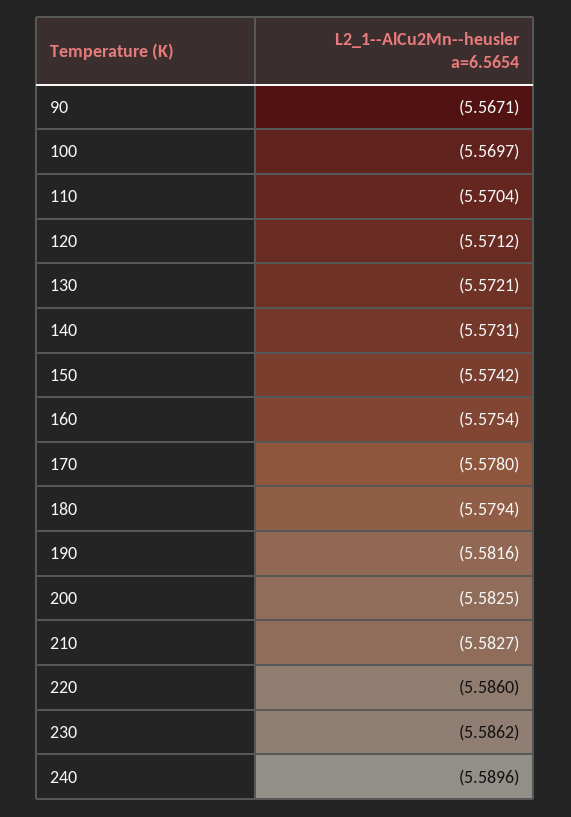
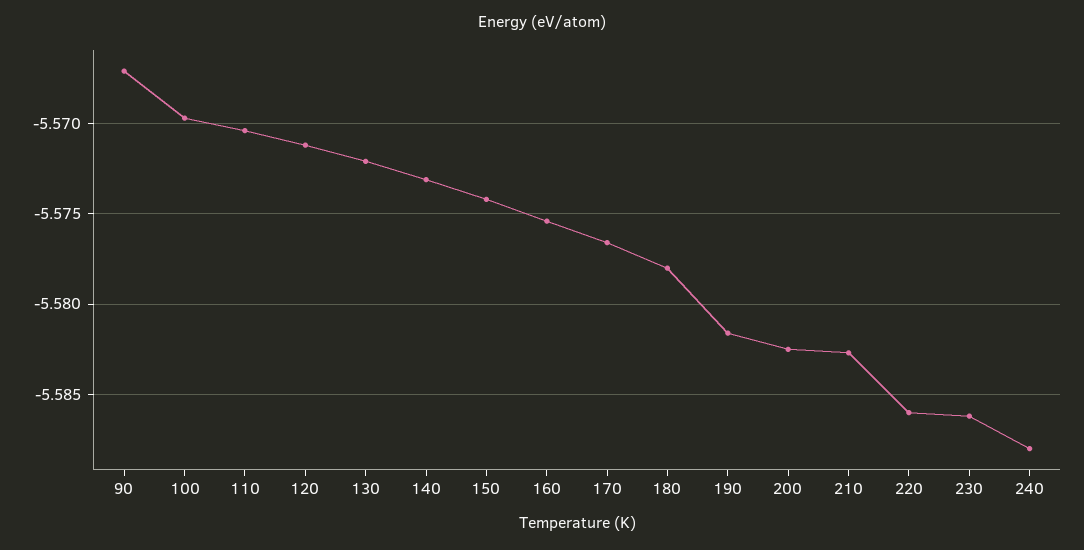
  {
    "90": -5.5671,
    "100": -5.5697,
    "110": -5.5704,
    "120": -5.5712,
    "130": -5.5721,
    "140": -5.5731,
    "150": -5.5742,
    "160": -5.5754,
-   "170": -5.578,
+   "170": -5.5765,
-   "180": -5.5794,
+   "180": -5.578,
    "190": -5.5816,
    "200": -5.5825,
    "210": -5.5827,
    "220": -5.586,
    "230": -5.5862,
-   "240": -5.5896
+   "240": -5.588
  }

